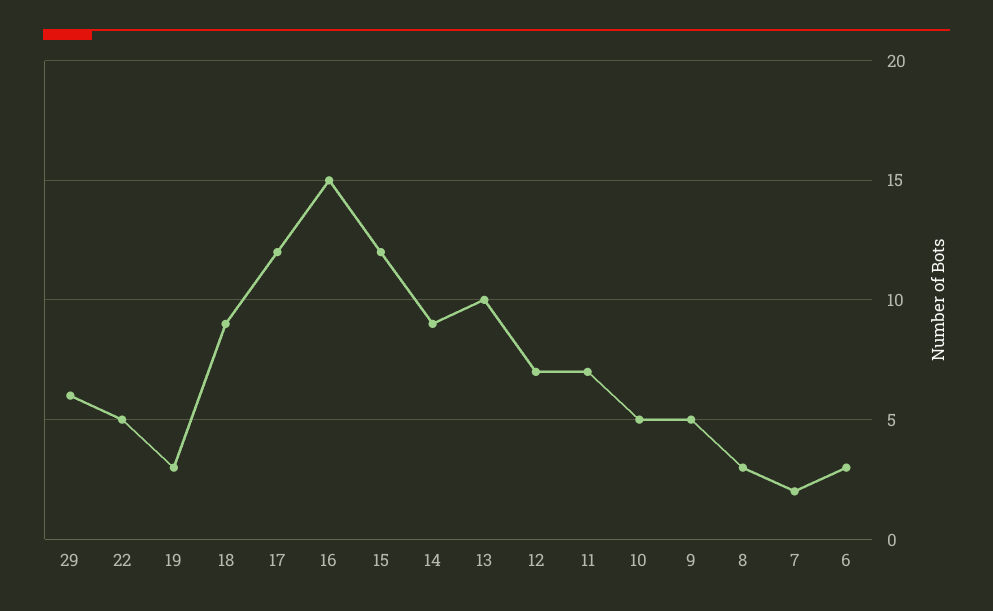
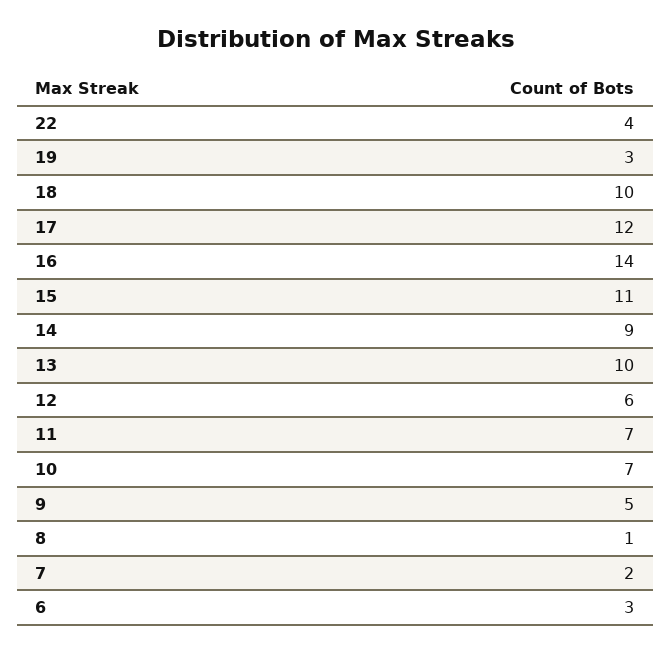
  {
-   "29": 6,
-   "22": 5,
+   "22": 4,
    "19": 3,
-   "18": 9,
+   "18": 10,
    "17": 12,
-   "16": 15,
+   "16": 14,
-   "15": 12,
+   "15": 11,
    "14": 9,
    "13": 10,
-   "12": 7,
+   "12": 6,
    "11": 7,
-   "10": 5,
+   "10": 7,
    "9": 5,
-   "8": 3,
+   "8": 1,
    "7": 2,
    "6": 3
  }

